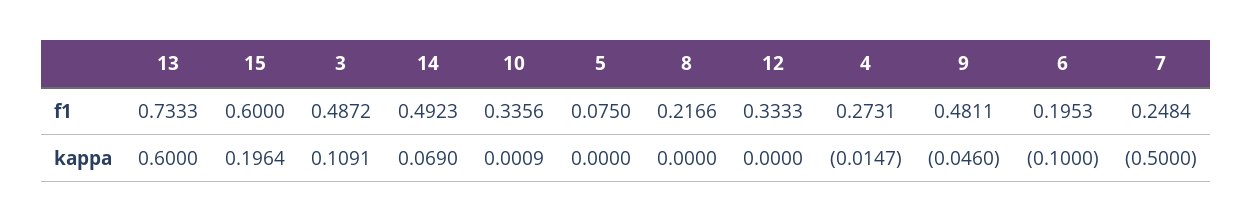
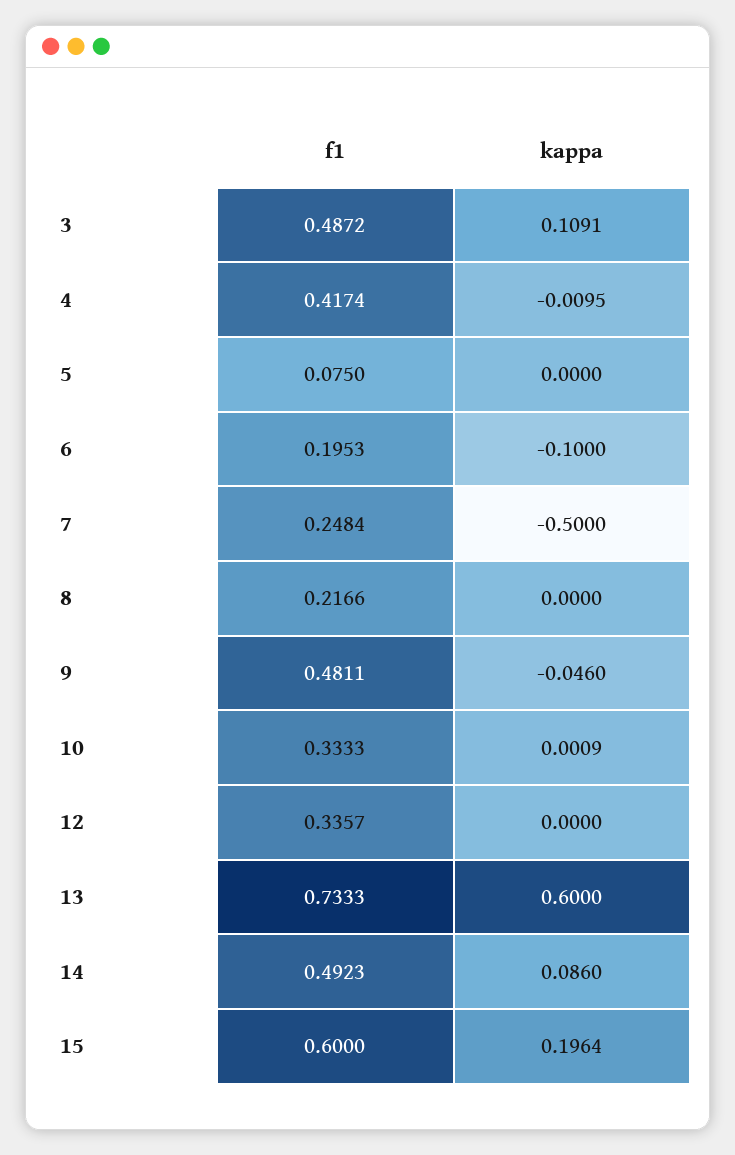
  {
    "13": {
      "f1": 0.7333,
      "kappa": 0.6
    },
    "15": {
      "f1": 0.6,
      "kappa": 0.1964
    },
    "3": {
      "f1": 0.4872,
      "kappa": 0.1091
    },
    "14": {
      "f1": 0.4923,
-     "kappa": 0.069
+     "kappa": 0.086
    },
    "10": {
-     "f1": 0.3356,
+     "f1": 0.3333,
      "kappa": 0.0009
    },
    "5": {
      "f1": 0.075,
      "kappa": 0
    },
    "8": {
      "f1": 0.2166,
      "kappa": 0
    },
    "12": {
-     "f1": 0.3333,
+     "f1": 0.3357,
      "kappa": 0
    },
    "4": {
-     "f1": 0.2731,
+     "f1": 0.4174,
-     "kappa": -0.0147
+     "kappa": -0.0095
    },
    "9": {
      "f1": 0.4811,
      "kappa": -0.046
    },
    "6": {
      "f1": 0.1953,
      "kappa": -0.1
    },
    "7": {
      "f1": 0.2484,
      "kappa": -0.5
    }
  }

